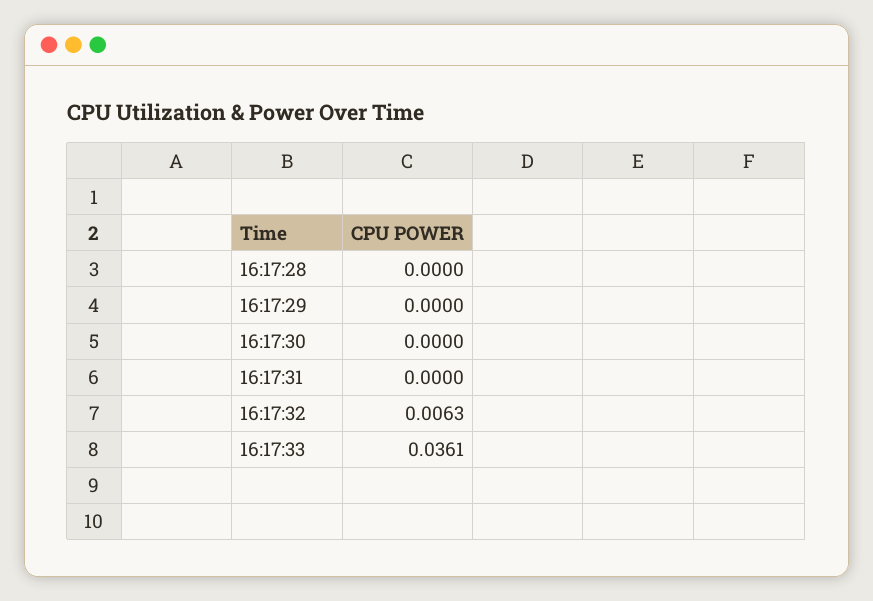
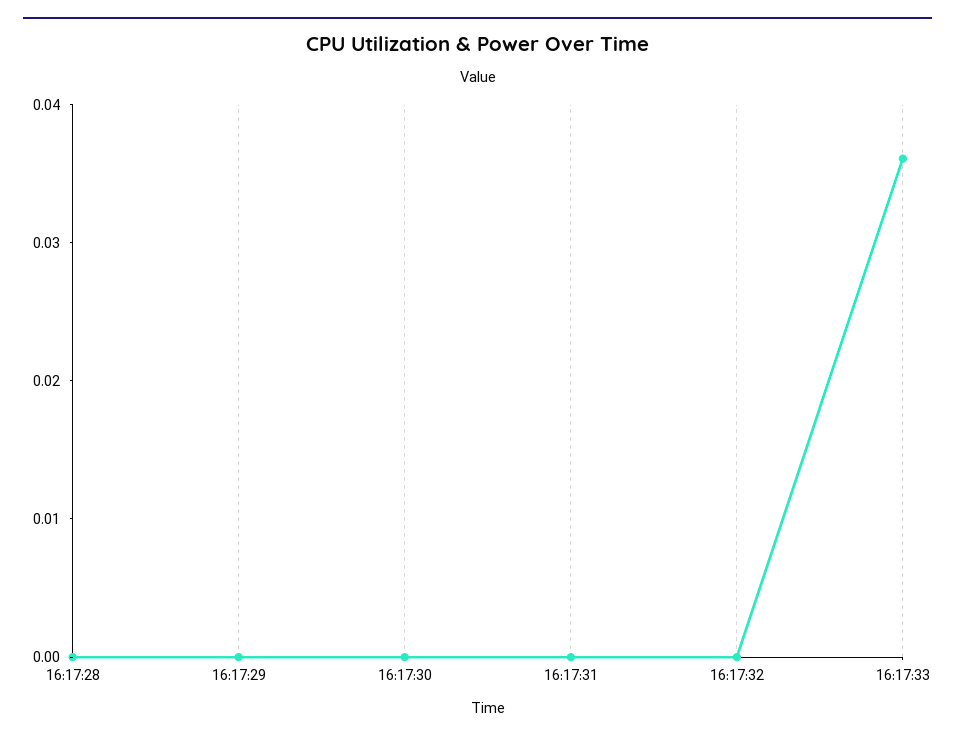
  {
    "16:17:28": 0,
    "16:17:29": 0,
    "16:17:30": 0,
    "16:17:31": 0,
-   "16:17:32": 0.0063,
+   "16:17:32": 0,
    "16:17:33": 0.0361
  }

